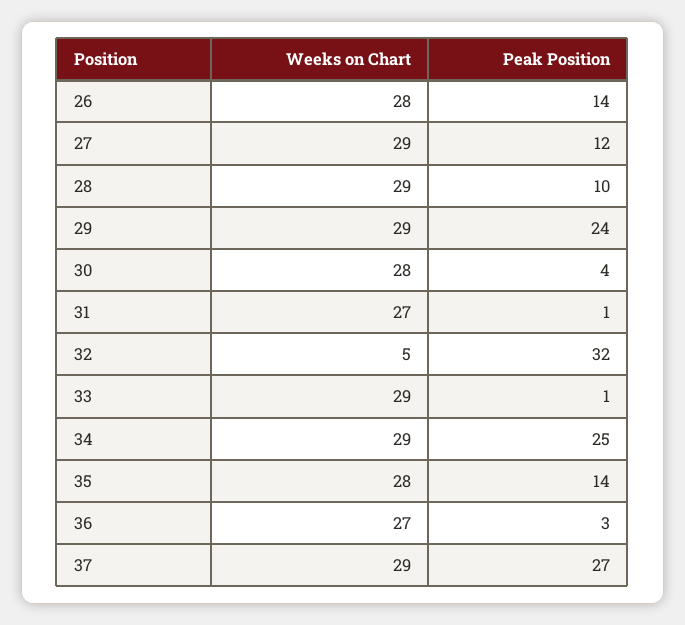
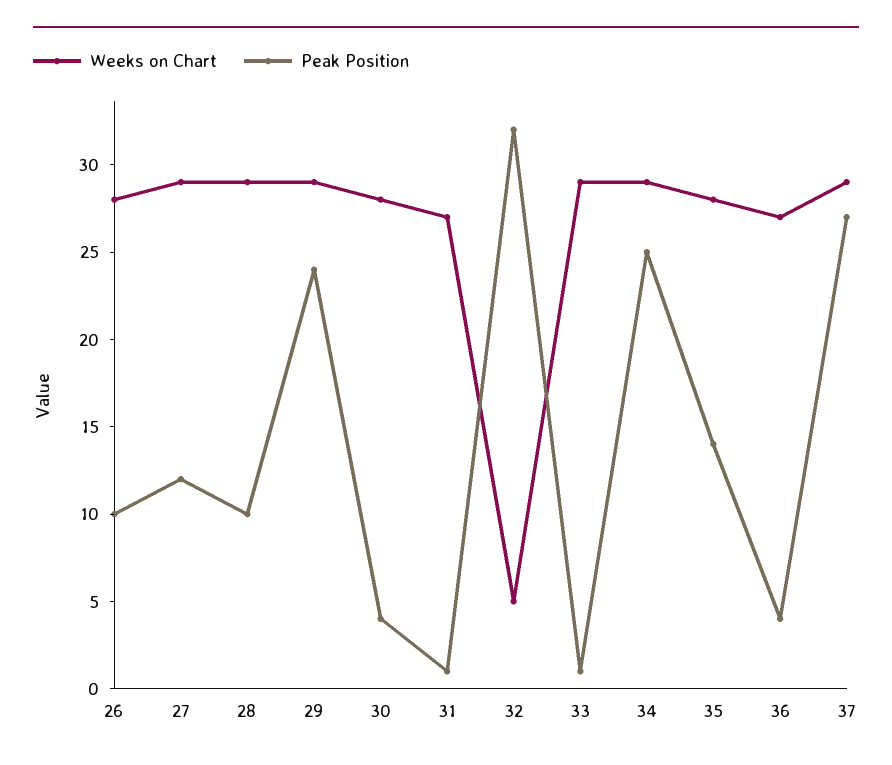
  {
    "Weeks on Chart": {
      "26": 28,
      "27": 29,
      "28": 29,
      "29": 29,
      "30": 28,
      "31": 27,
      "32": 5,
      "33": 29,
      "34": 29,
      "35": 28,
      "36": 27,
      "37": 29
    },
    "Peak Position": {
-     "26": 14,
+     "26": 10,
      "27": 12,
      "28": 10,
      "29": 24,
      "30": 4,
      "31": 1,
      "32": 32,
      "33": 1,
      "34": 25,
      "35": 14,
-     "36": 3,
+     "36": 4,
      "37": 27
    }
  }

